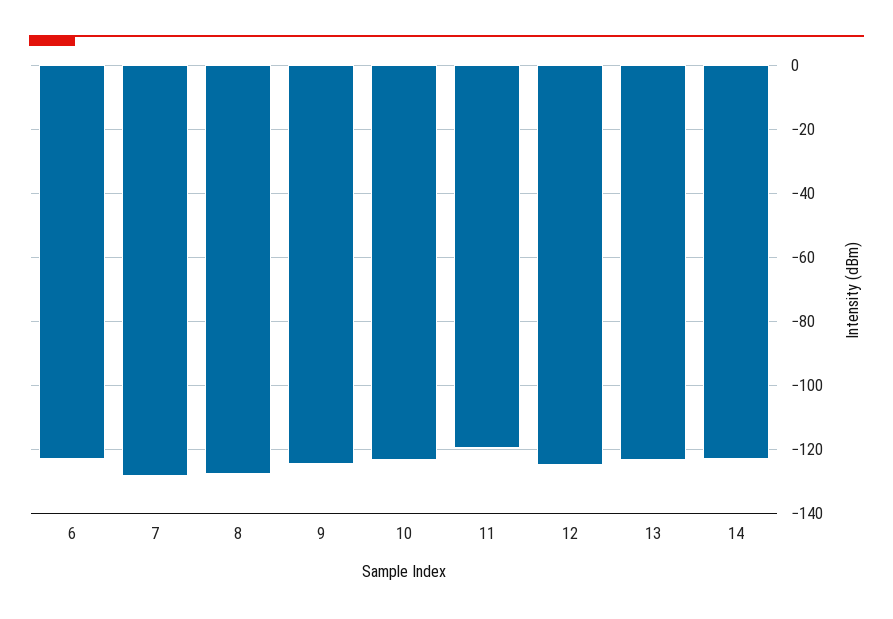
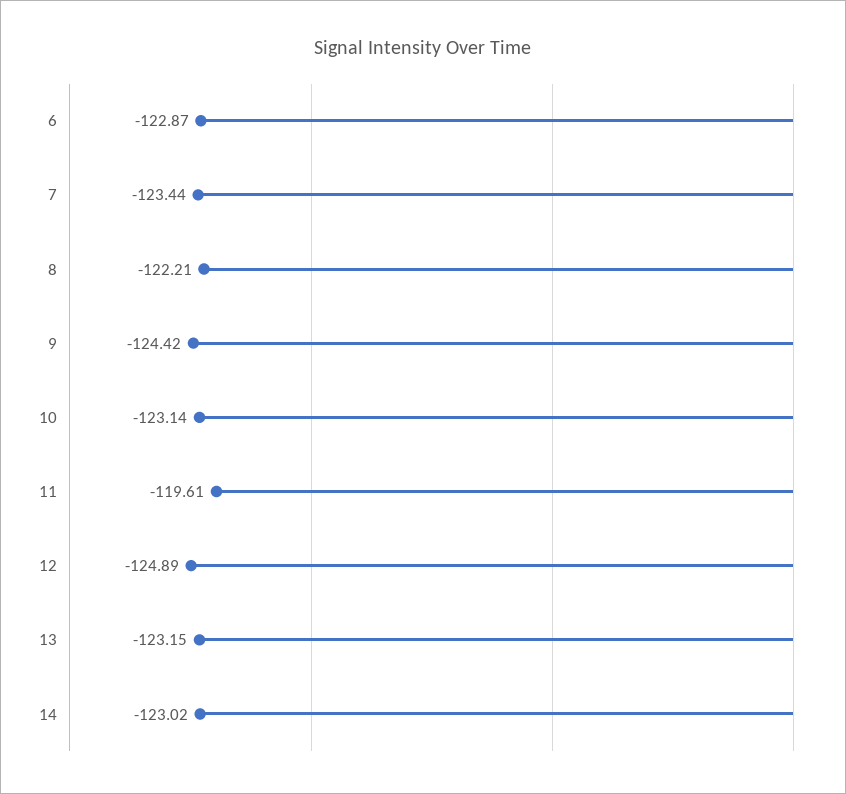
  {
    "6": -122.87,
-   "7": -128,
+   "7": -123.44,
-   "8": -128,
+   "8": -122.21,
    "9": -124.42,
    "10": -123.14,
    "11": -119.61,
    "12": -124.89,
    "13": -123.15,
    "14": -123.02
  }

